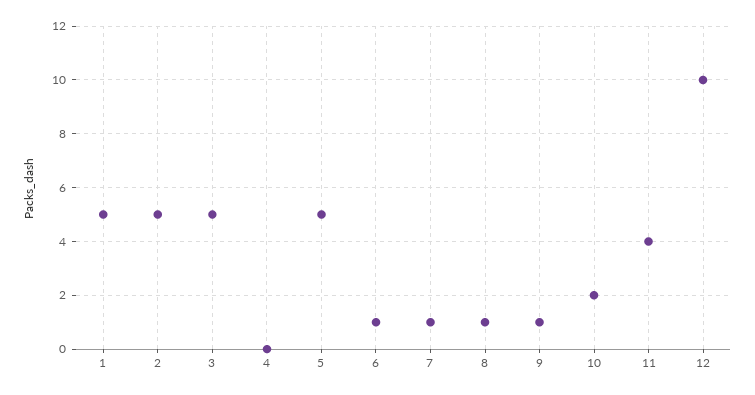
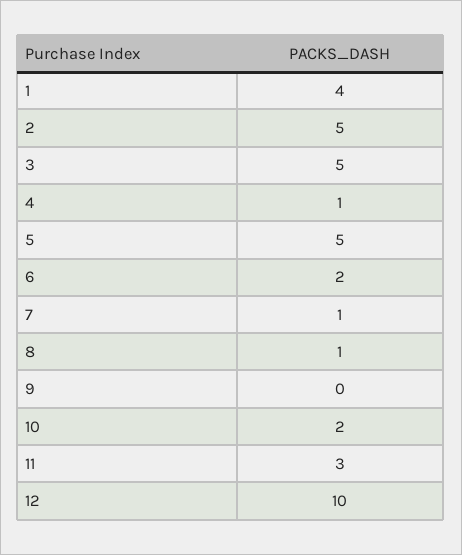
  {
-   "1": 5,
+   "1": 4,
    "2": 5,
    "3": 5,
-   "4": 0,
+   "4": 1,
    "5": 5,
-   "6": 1,
+   "6": 2,
    "7": 1,
    "8": 1,
-   "9": 1,
+   "9": 0,
    "10": 2,
-   "11": 4,
+   "11": 3,
    "12": 10
  }

